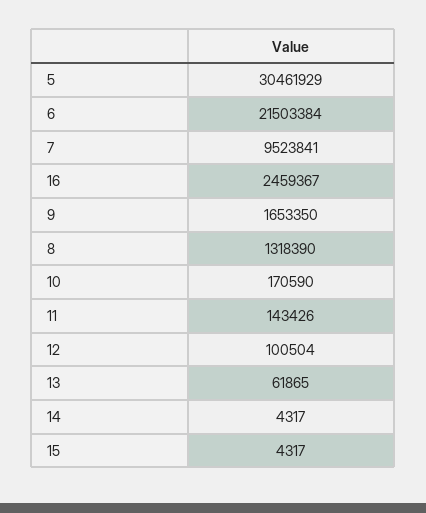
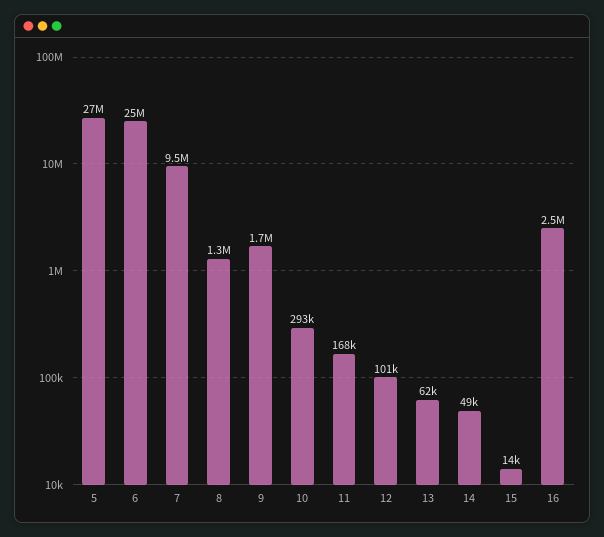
  {
-   "5": 30461929,
+   "5": 27000000,
-   "6": 21503384,
+   "6": 25000000,
    "7": 9523841,
    "16": 2459367,
    "9": 1653350,
    "8": 1318390,
-   "10": 170590,
+   "10": 293000,
-   "11": 143426,
+   "11": 168000,
    "12": 100504,
    "13": 61865,
-   "14": 4317,
+   "14": 49000,
-   "15": 4317
+   "15": 14000
  }

